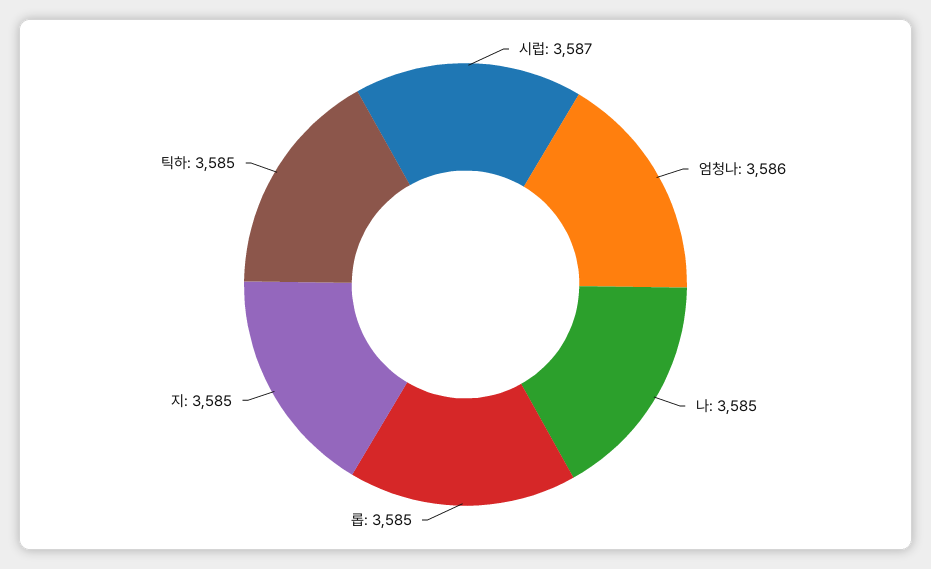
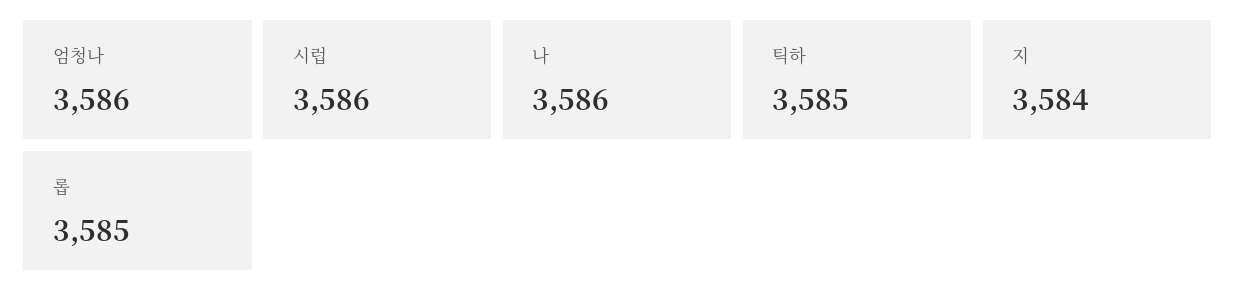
  {
-   "시럽": 3587,
+   "시럽": 3586,
    "엄청나": 3586,
-   "나": 3585,
+   "나": 3586,
    "롭": 3585,
-   "지": 3585,
+   "지": 3584,
    "틱하": 3585
  }

